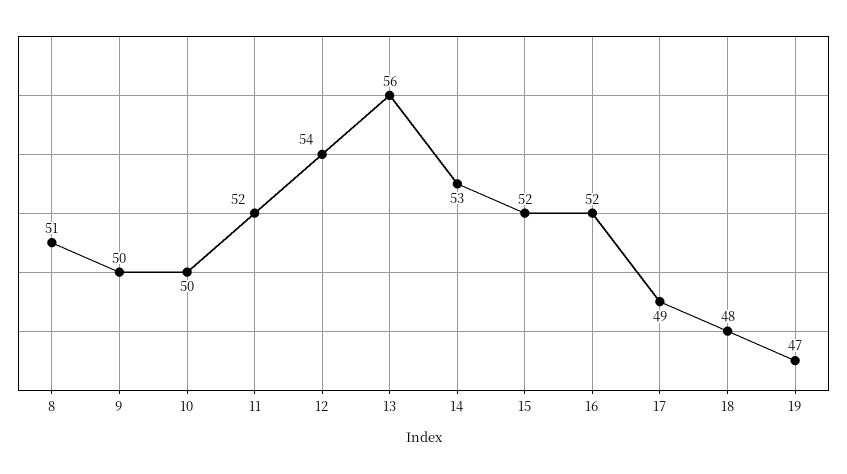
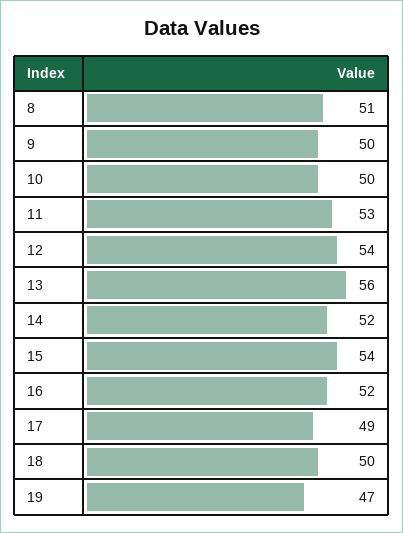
  {
    "8": 51,
    "9": 50,
    "10": 50,
-   "11": 52,
+   "11": 53,
    "12": 54,
    "13": 56,
-   "14": 53,
+   "14": 52,
-   "15": 52,
+   "15": 54,
    "16": 52,
    "17": 49,
-   "18": 48,
+   "18": 50,
    "19": 47
  }

